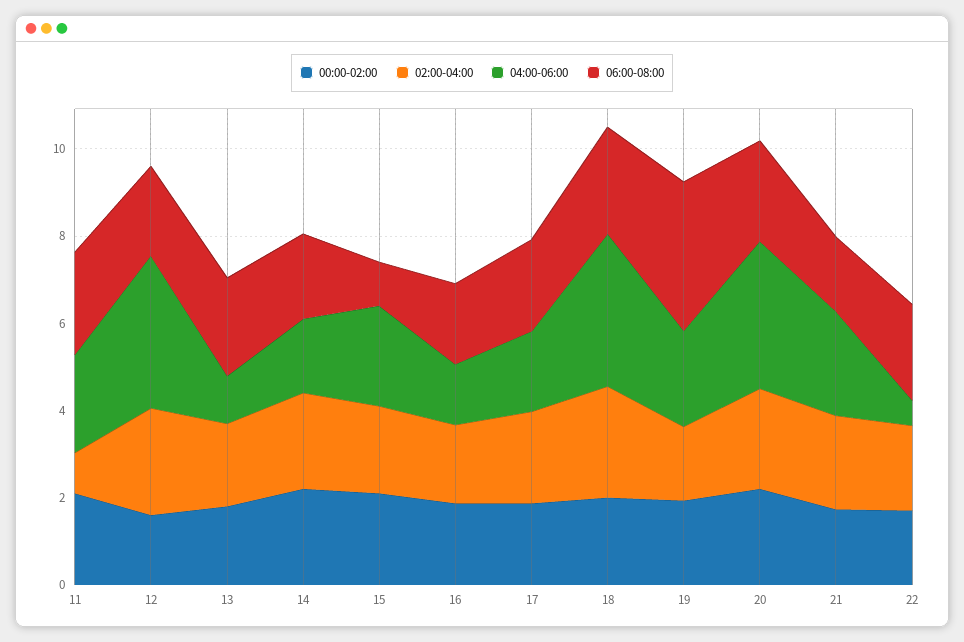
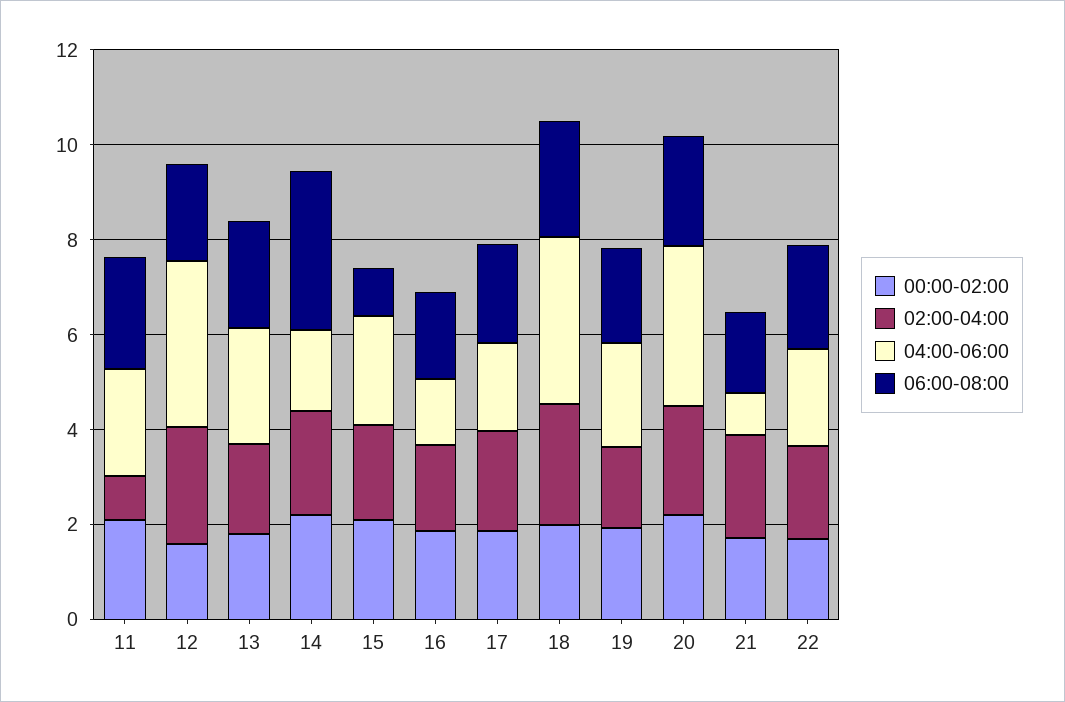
  {
    "00:00-02:00": {
      "11": 2,
      "12": 1.5,
      "13": 2,
      "14": 2,
      "15": 2,
      "16": 2,
      "17": 2,
      "18": 2,
      "19": 2,
      "20": 2,
      "21": 1.5,
      "22": 1.5
    },
    "02:00-04:00": {
      "11": 1,
      "12": 2.5,
      "13": 2,
      "14": 2,
      "15": 2,
      "16": 2,
      "17": 2,
      "18": 2.5,
      "19": 1.5,
      "20": 2.5,
      "21": 2,
      "22": 2
    },
    "04:00-06:00": {
      "11": 2.5,
      "12": 3.5,
-     "13": 1,
+     "13": 2.5,
      "14": 1.5,
      "15": 2.5,
      "16": 1.5,
      "17": 2,
      "18": 3.5,
      "19": 2,
      "20": 3.5,
-     "21": 2.5,
+     "21": 1,
-     "22": 0.5
+     "22": 2
    },
    "06:00-08:00": {
      "11": 2.5,
      "12": 2,
      "13": 2.5,
-     "14": 2,
+     "14": 3.5,
      "15": 1,
      "16": 2,
      "17": 2,
      "18": 2.5,
-     "19": 3.5,
+     "19": 2,
      "20": 2.5,
      "21": 1.5,
      "22": 2
    }
  }

